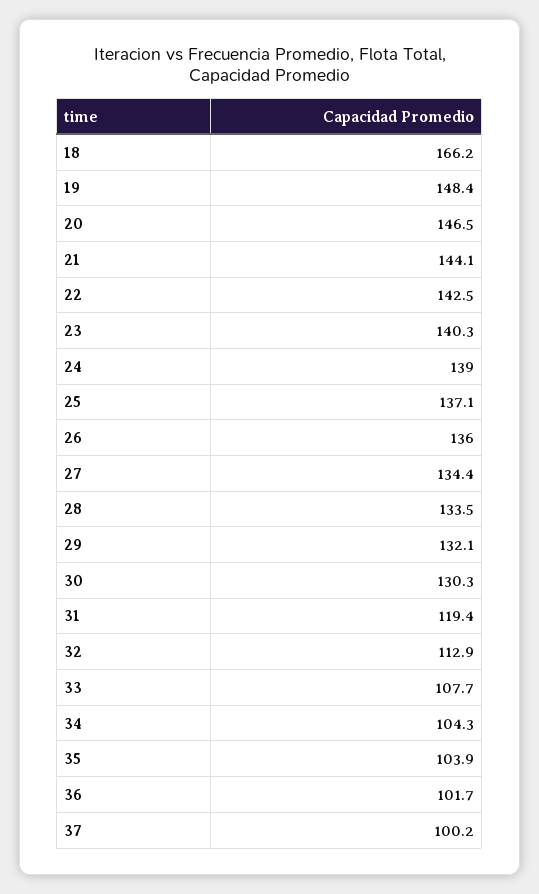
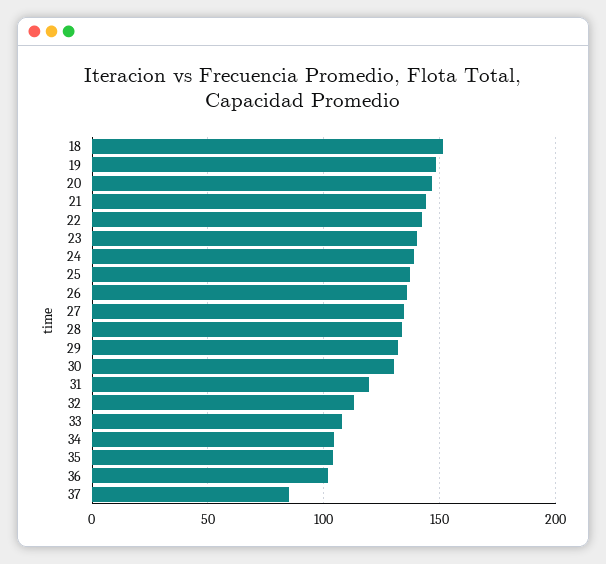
  {
-   "18": 166.2,
+   "18": 150,
    "19": 148.4,
    "20": 146.5,
    "21": 144.1,
    "22": 142.5,
    "23": 140.3,
    "24": 139,
    "25": 137.1,
    "26": 136,
    "27": 134.4,
    "28": 133.5,
    "29": 132.1,
    "30": 130.3,
    "31": 119.4,
    "32": 112.9,
    "33": 107.7,
    "34": 104.3,
    "35": 103.9,
    "36": 101.7,
-   "37": 100.2
+   "37": 85
  }

